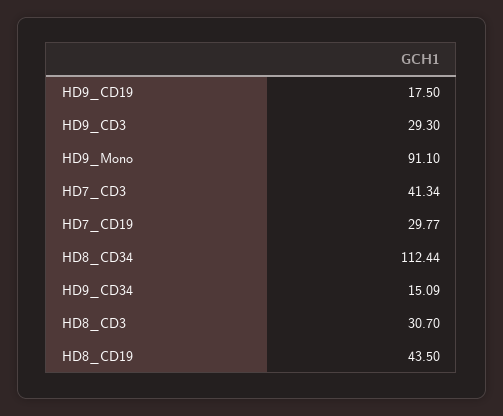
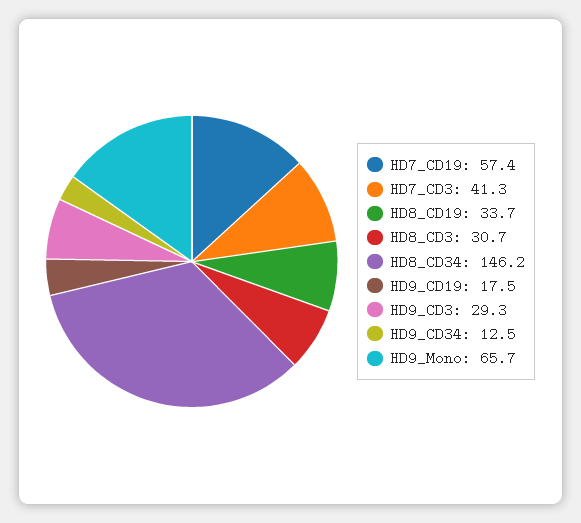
  {
    "HD9_CD19": 17.5,
    "HD9_CD3": 29.3,
-   "HD9_Mono": 91.1,
+   "HD9_Mono": 65.7,
    "HD7_CD3": 41.34,
-   "HD7_CD19": 29.77,
+   "HD7_CD19": 57.4,
-   "HD8_CD34": 112.44,
+   "HD8_CD34": 146.2,
-   "HD9_CD34": 15.09,
+   "HD9_CD34": 12.5,
    "HD8_CD3": 30.7,
-   "HD8_CD19": 43.5
+   "HD8_CD19": 33.7
  }

